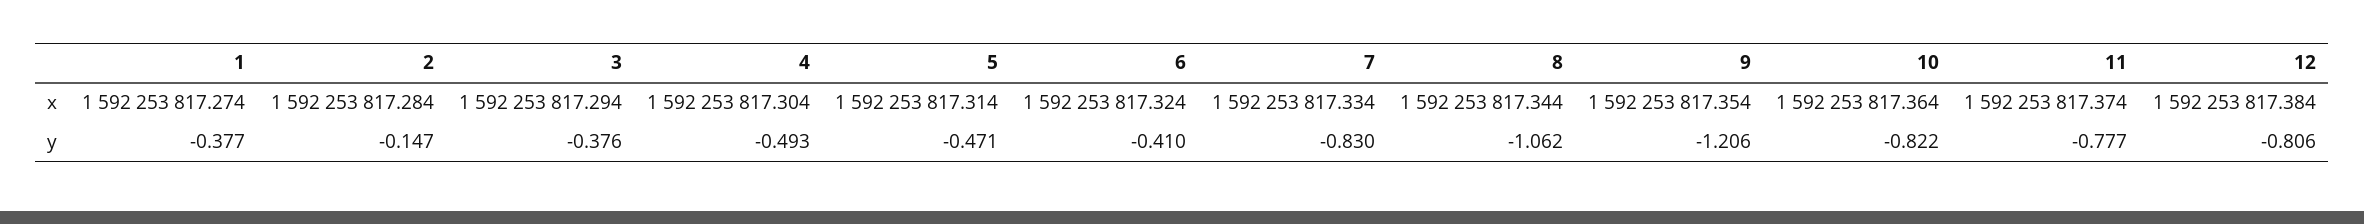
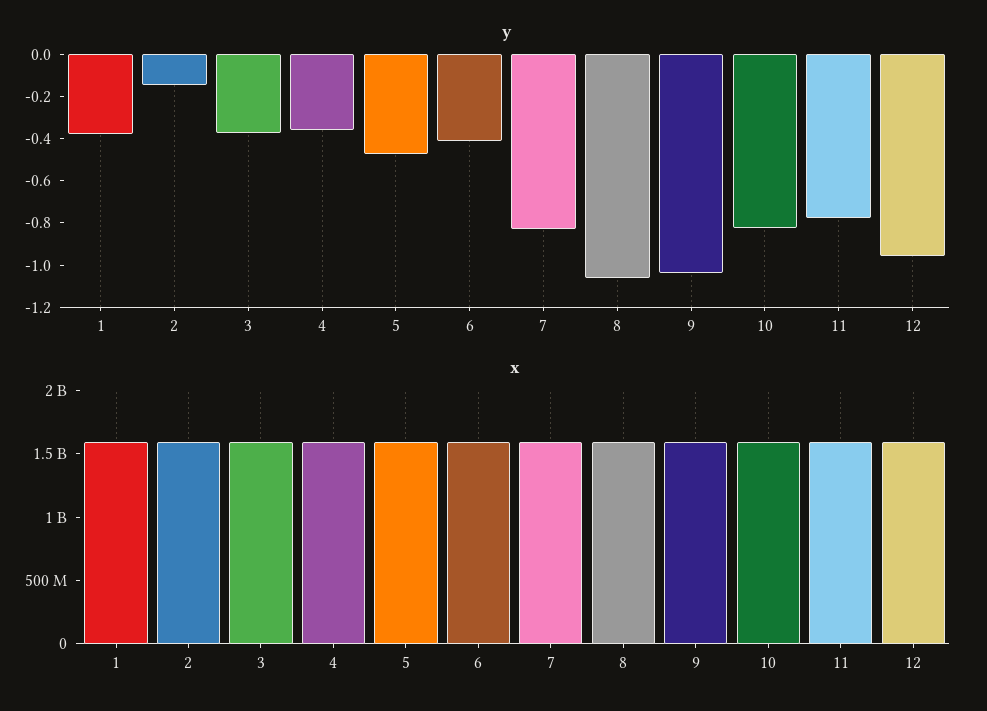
  {
    "x": {
      "1": 1592253817.274,
      "2": 1592253817.284,
      "3": 1592253817.294,
      "4": 1592253817.304,
      "5": 1592253817.314,
      "6": 1592253817.324,
      "7": 1592253817.334,
      "8": 1592253817.344,
      "9": 1592253817.354,
      "10": 1592253817.364,
      "11": 1592253817.374,
      "12": 1592253817.384
    },
    "y": {
      "1": -0.377,
      "2": -0.147,
      "3": -0.376,
-     "4": -0.493,
+     "4": -0.35,
      "5": -0.471,
      "6": -0.41,
      "7": -0.83,
      "8": -1.062,
-     "9": -1.206,
+     "9": -1.05,
      "10": -0.822,
      "11": -0.777,
-     "12": -0.806
+     "12": -0.95
    }
  }

